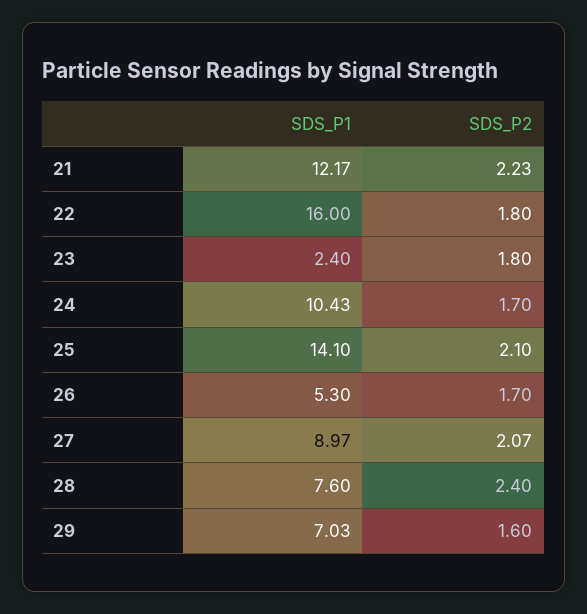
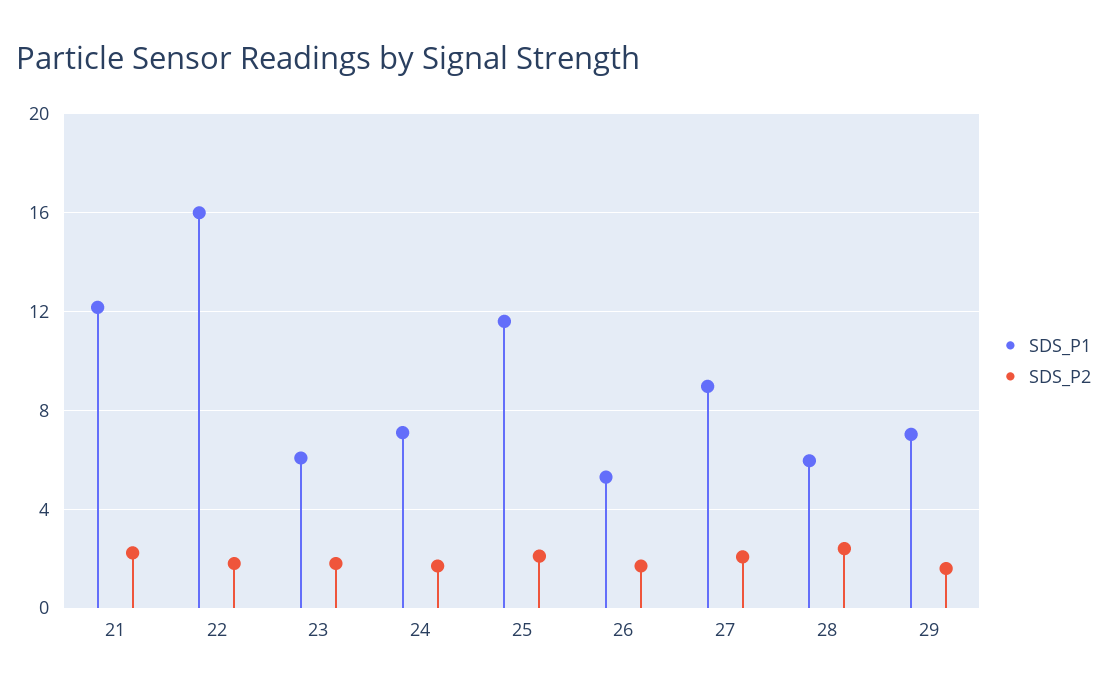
  {
    "SDS_P1": {
      "21": 12.17,
      "22": 16,
-     "23": 2.4,
+     "23": 6,
-     "24": 10.43,
+     "24": 7,
-     "25": 14.1,
+     "25": 11.5,
      "26": 5.3,
      "27": 8.97,
-     "28": 7.6,
+     "28": 6,
      "29": 7.03
    },
    "SDS_P2": {
      "21": 2.23,
      "22": 1.8,
      "23": 1.8,
      "24": 1.7,
      "25": 2.1,
      "26": 1.7,
      "27": 2.07,
      "28": 2.4,
      "29": 1.6
    }
  }

